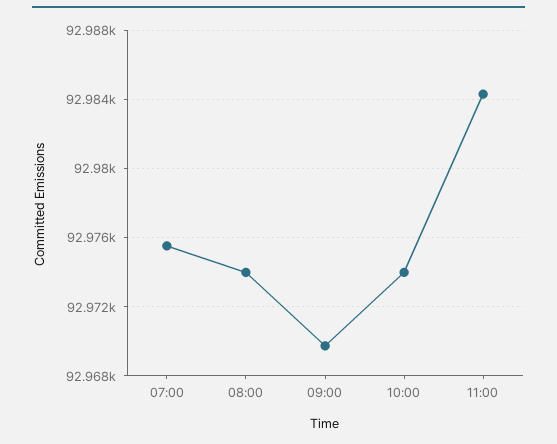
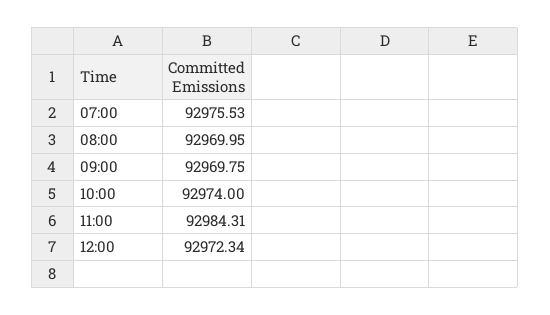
  {
    "07:00": 92975.53,
-   "08:00": 92974,
+   "08:00": 92969.95,
    "09:00": 92969.75,
    "10:00": 92974,
-   "11:00": 92984.31
+   "11:00": 92984.31,
+   "12:00": 92972.34
  }

